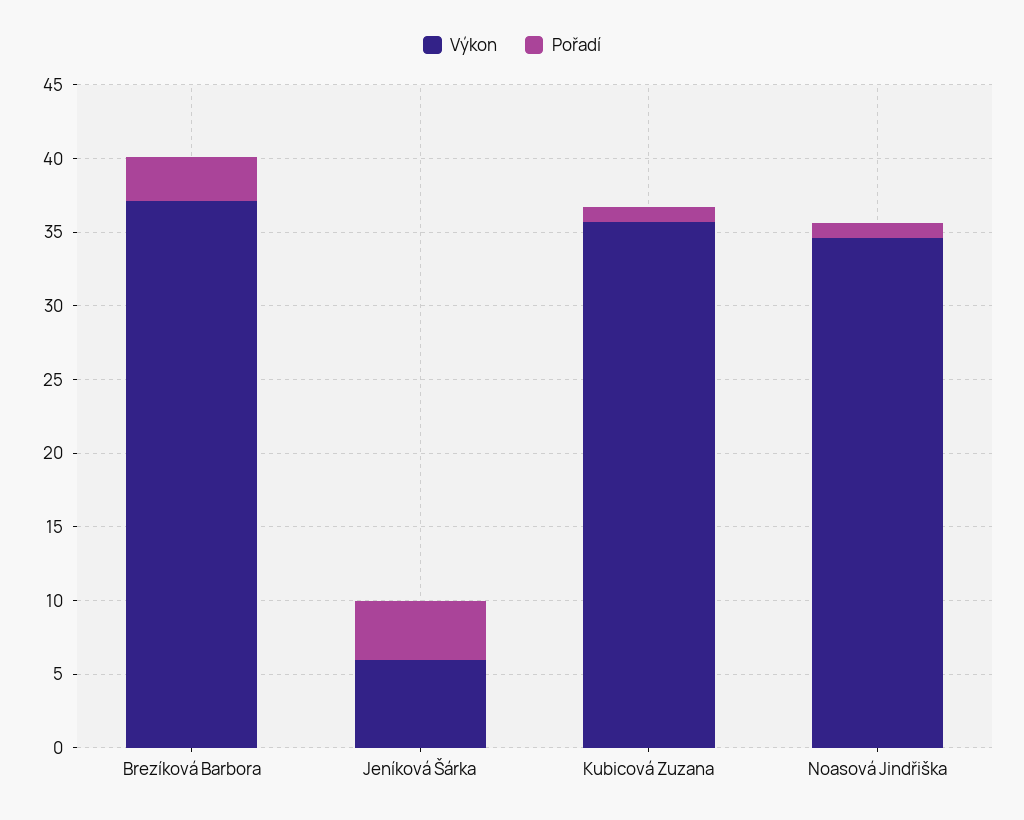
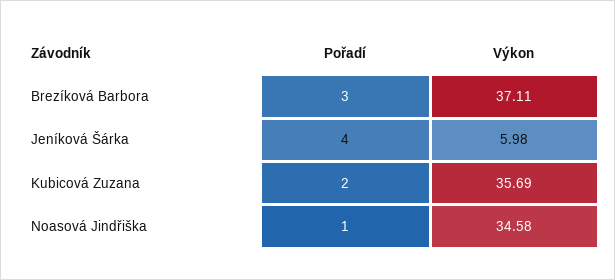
  {
    "Výkon": {
      "Brezíková Barbora": 37.11,
      "Jeníková Šárka": 5.98,
      "Kubicová Zuzana": 35.69,
      "Noasová Jindřiška": 34.58
    },
    "Pořadí": {
      "Brezíková Barbora": 3,
      "Jeníková Šárka": 4,
-     "Kubicová Zuzana": 1,
+     "Kubicová Zuzana": 2,
      "Noasová Jindřiška": 1
    }
  }

